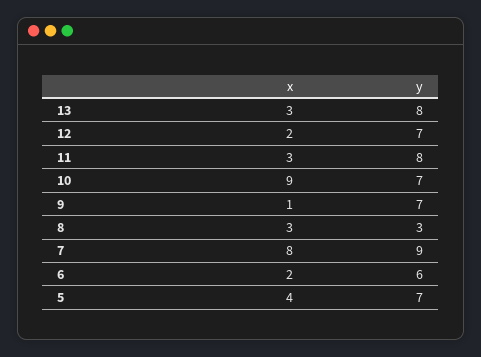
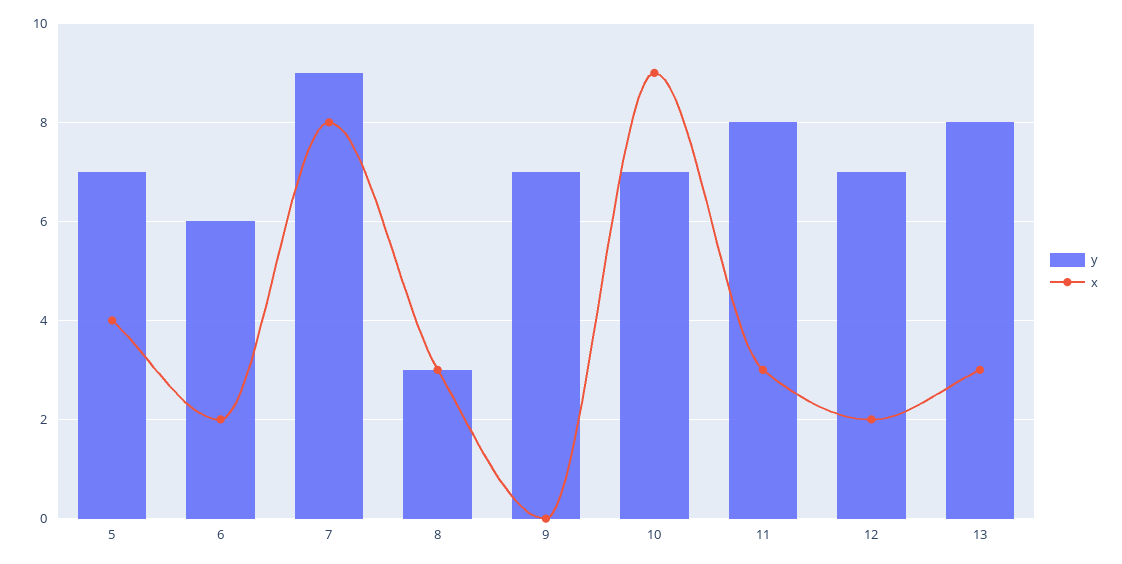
  {
    "x": {
      "13": 3,
      "12": 2,
      "11": 3,
      "10": 9,
-     "9": 1,
+     "9": 0,
      "8": 3,
      "7": 8,
      "6": 2,
      "5": 4
    },
    "y": {
      "13": 8,
      "12": 7,
      "11": 8,
      "10": 7,
      "9": 7,
      "8": 3,
      "7": 9,
      "6": 6,
      "5": 7
    }
  }

